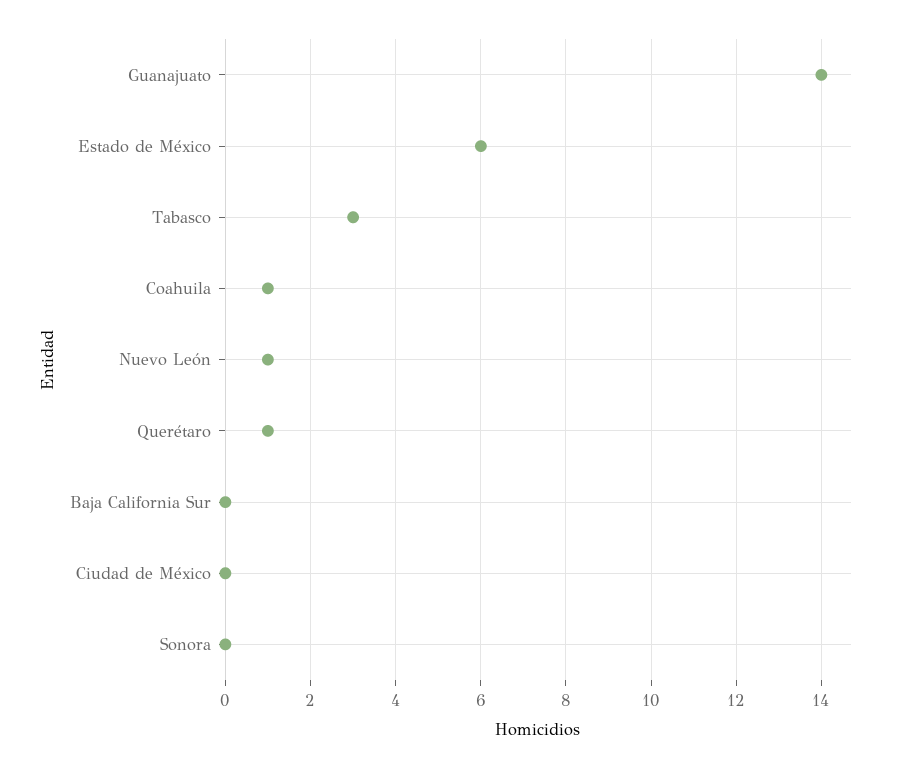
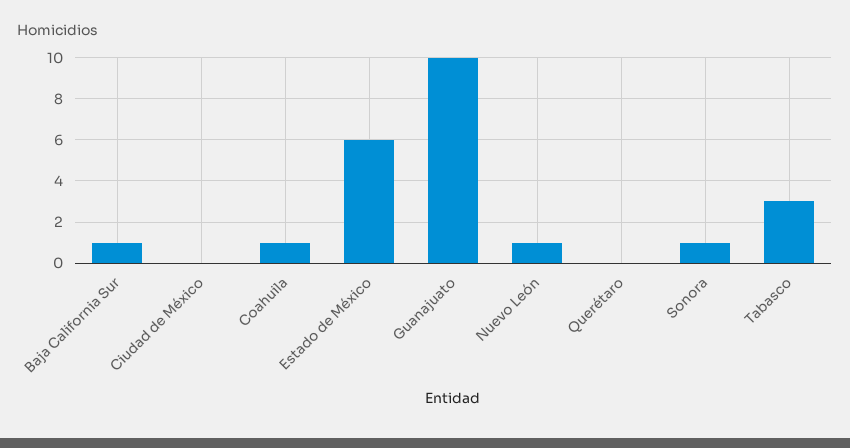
  {
-   "Guanajuato": 14,
+   "Guanajuato": 10,
    "Estado de México": 6,
    "Tabasco": 3,
    "Coahuila": 1,
    "Nuevo León": 1,
-   "Querétaro": 1,
+   "Querétaro": 0,
-   "Baja California Sur": 0,
+   "Baja California Sur": 1,
    "Ciudad de México": 0,
-   "Sonora": 0
+   "Sonora": 1
  }

